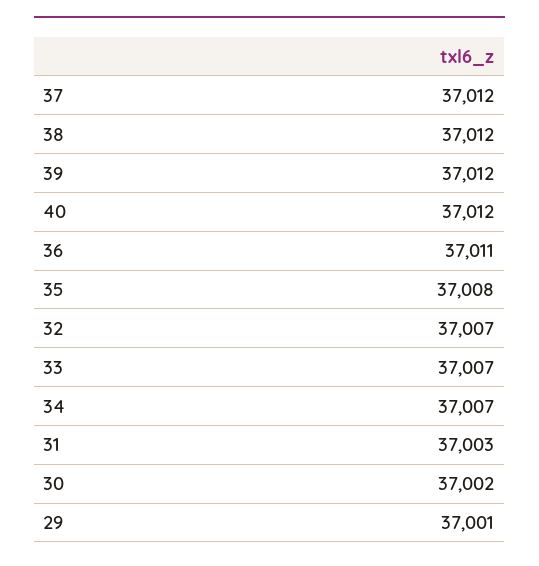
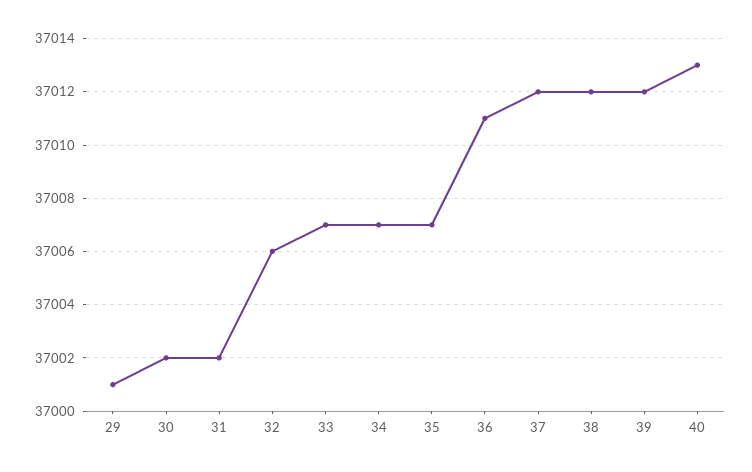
  {
    "37": 37012,
    "38": 37012,
    "39": 37012,
-   "40": 37012,
+   "40": 37013,
    "36": 37011,
-   "35": 37008,
+   "35": 37007,
-   "32": 37007,
+   "32": 37006,
    "33": 37007,
    "34": 37007,
-   "31": 37003,
+   "31": 37002,
    "30": 37002,
    "29": 37001
  }

